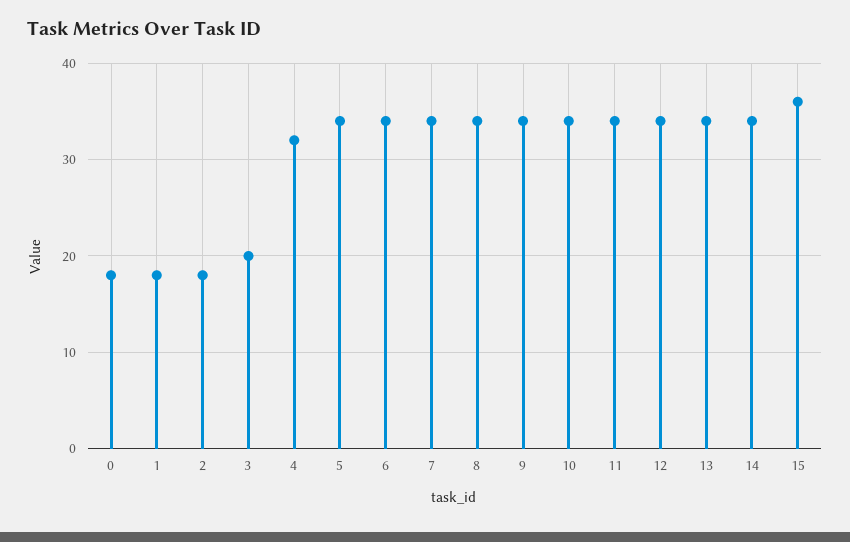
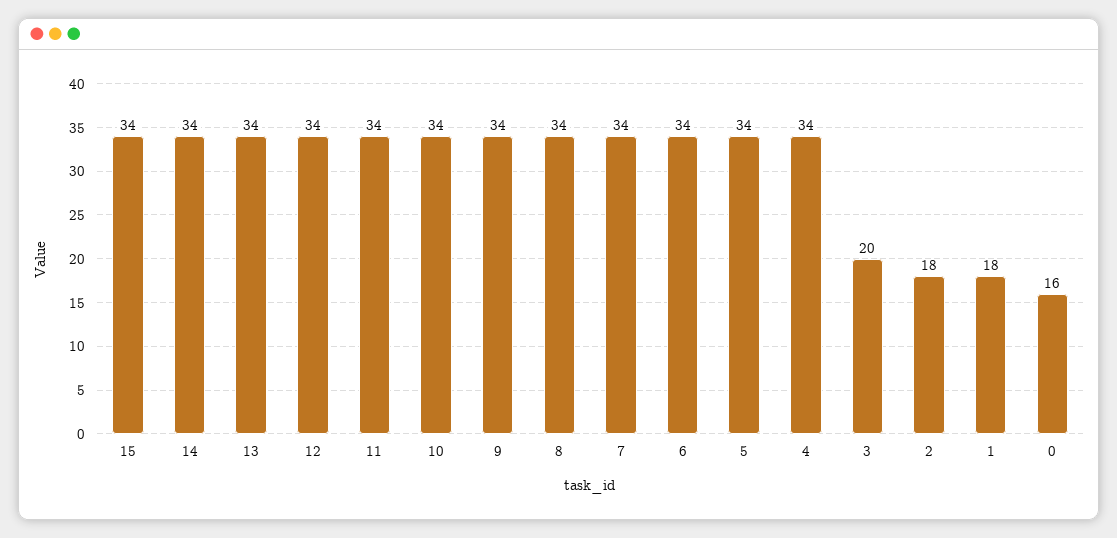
  {
-   "0": 18,
+   "0": 16,
    "1": 18,
    "2": 18,
    "3": 20,
-   "4": 32,
+   "4": 34,
    "5": 34,
    "6": 34,
    "7": 34,
    "8": 34,
    "9": 34,
    "10": 34,
    "11": 34,
    "12": 34,
    "13": 34,
    "14": 34,
-   "15": 36
+   "15": 34
  }

